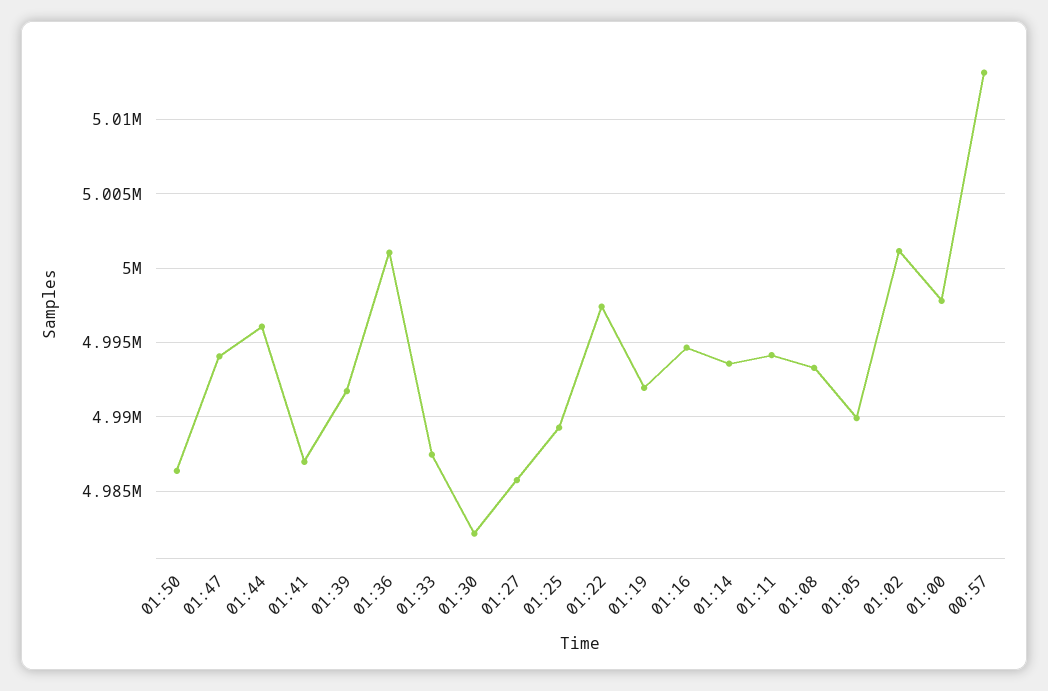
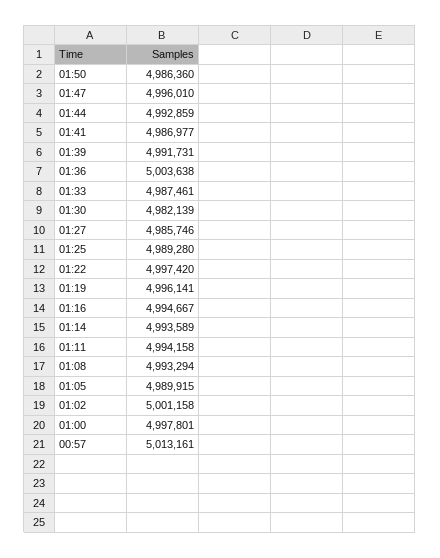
  {
    "01:50": 4986360,
-   "01:47": 4994000,
+   "01:47": 4996010,
-   "01:44": 4996000,
+   "01:44": 4992859,
    "01:41": 4986977,
    "01:39": 4991731,
-   "01:36": 5001000,
+   "01:36": 5003638,
    "01:33": 4987461,
    "01:30": 4982139,
    "01:27": 4985746,
    "01:25": 4989280,
    "01:22": 4997420,
-   "01:19": 4992000,
+   "01:19": 4996141,
    "01:16": 4994667,
    "01:14": 4993589,
    "01:11": 4994158,
    "01:08": 4993294,
    "01:05": 4989915,
    "01:02": 5001158,
    "01:00": 4997801,
    "00:57": 5013161
  }

